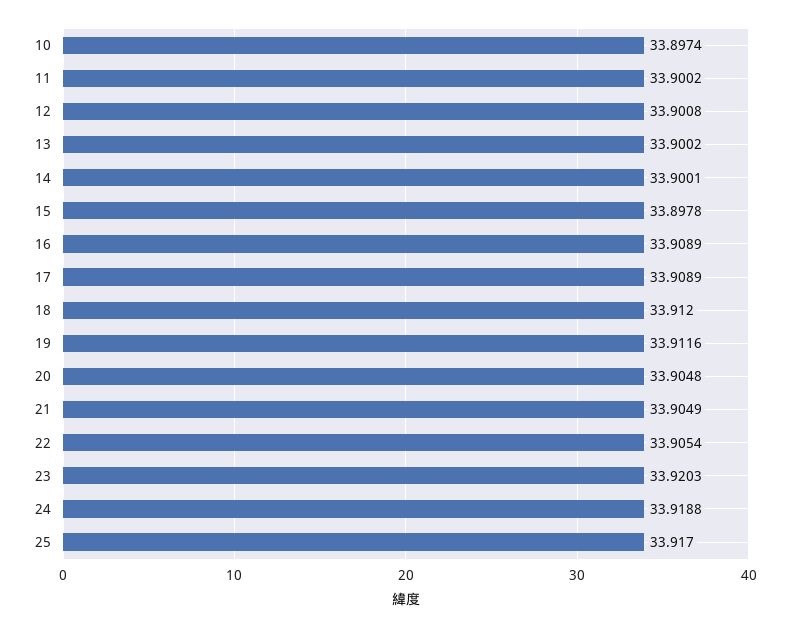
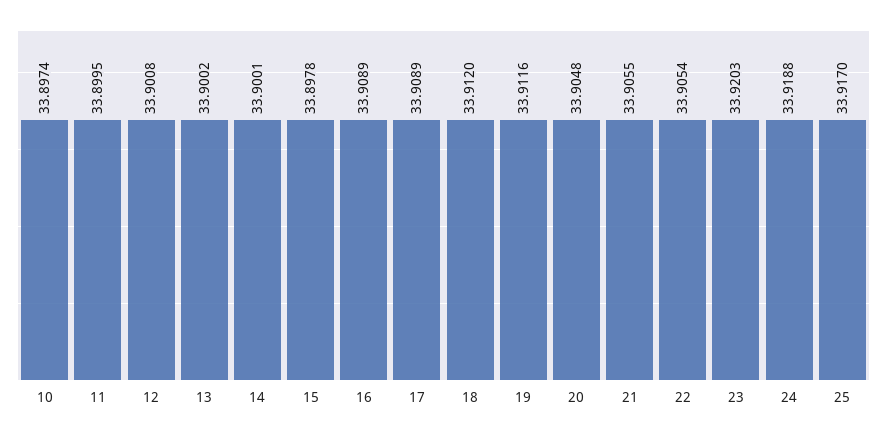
  {
    "10": 33.8974,
-   "11": 33.9002,
+   "11": 33.8995,
    "12": 33.9008,
    "13": 33.9002,
    "14": 33.9001,
    "15": 33.8978,
    "16": 33.9089,
    "17": 33.9089,
    "18": 33.912,
    "19": 33.9116,
    "20": 33.9048,
-   "21": 33.9049,
+   "21": 33.9055,
    "22": 33.9054,
    "23": 33.9203,
    "24": 33.9188,
    "25": 33.917
  }

